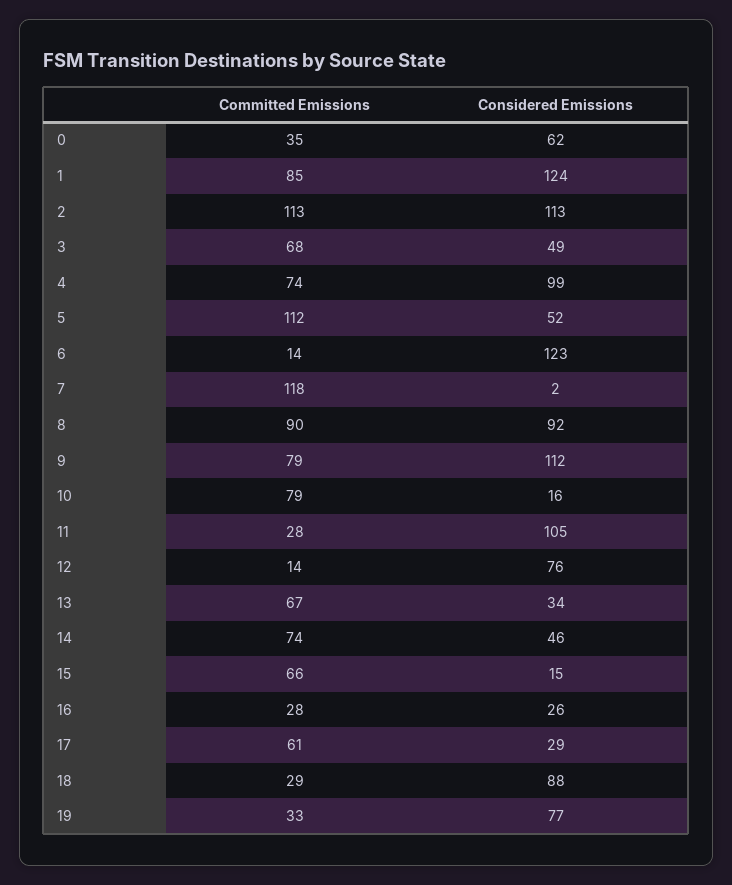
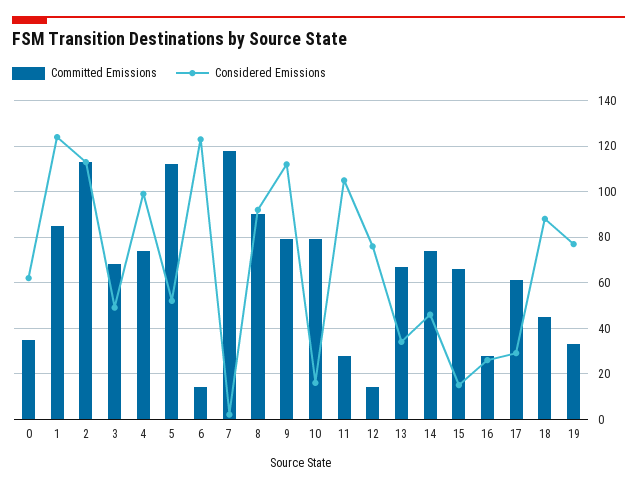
  {
    "Committed Emissions": {
      "0": 35,
      "1": 85,
      "2": 113,
      "3": 68,
      "4": 74,
      "5": 112,
      "6": 14,
      "7": 118,
      "8": 90,
      "9": 79,
      "10": 79,
      "11": 28,
      "12": 14,
      "13": 67,
      "14": 74,
      "15": 66,
      "16": 28,
      "17": 61,
-     "18": 29,
+     "18": 45,
      "19": 33
    },
    "Considered Emissions": {
      "0": 62,
      "1": 124,
      "2": 113,
      "3": 49,
      "4": 99,
      "5": 52,
      "6": 123,
      "7": 2,
      "8": 92,
      "9": 112,
      "10": 16,
      "11": 105,
      "12": 76,
      "13": 34,
      "14": 46,
      "15": 15,
      "16": 26,
      "17": 29,
      "18": 88,
      "19": 77
    }
  }

